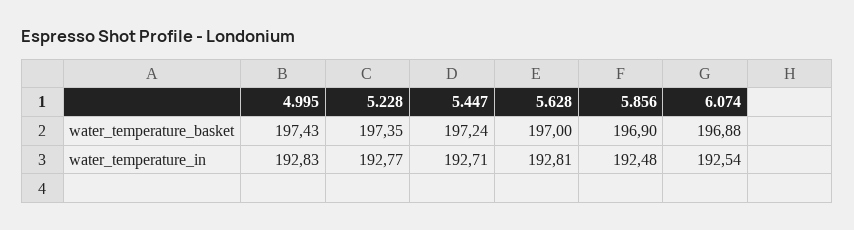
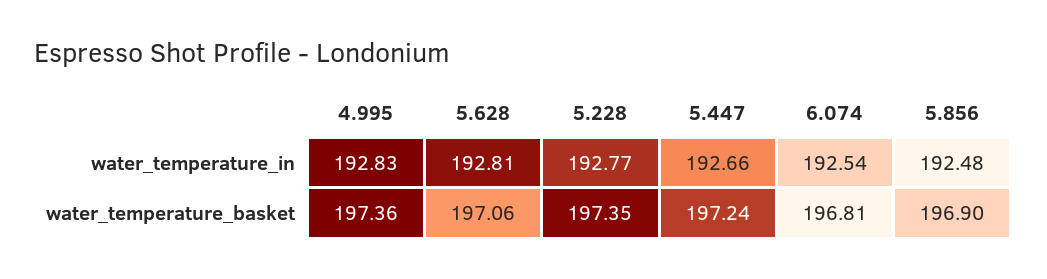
  {
    "4.995": {
-     "water_temperature_basket": 197.43,
+     "water_temperature_basket": 197.36,
      "water_temperature_in": 192.83
    },
    "5.228": {
      "water_temperature_basket": 197.35,
      "water_temperature_in": 192.77
    },
    "5.447": {
      "water_temperature_basket": 197.24,
-     "water_temperature_in": 192.71
+     "water_temperature_in": 192.66
    },
    "5.628": {
-     "water_temperature_basket": 197,
+     "water_temperature_basket": 197.06,
      "water_temperature_in": 192.81
    },
    "5.856": {
      "water_temperature_basket": 196.9,
      "water_temperature_in": 192.48
    },
    "6.074": {
-     "water_temperature_basket": 196.88,
+     "water_temperature_basket": 196.81,
      "water_temperature_in": 192.54
    }
  }

